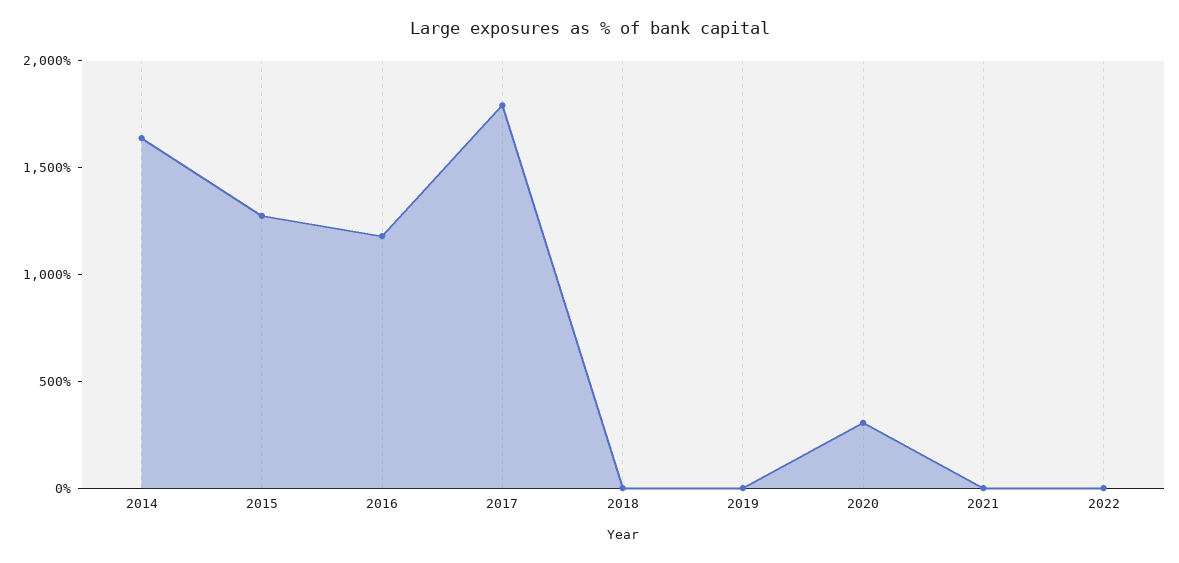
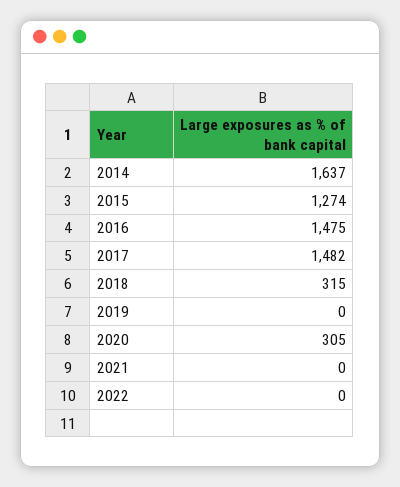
  {
    "2014": 1637,
    "2015": 1274,
-   "2016": 1200,
+   "2016": 1475,
-   "2017": 1800,
+   "2017": 1482,
-   "2018": 0,
+   "2018": 315,
    "2019": 0,
    "2020": 305,
    "2021": 0,
    "2022": 0
  }

